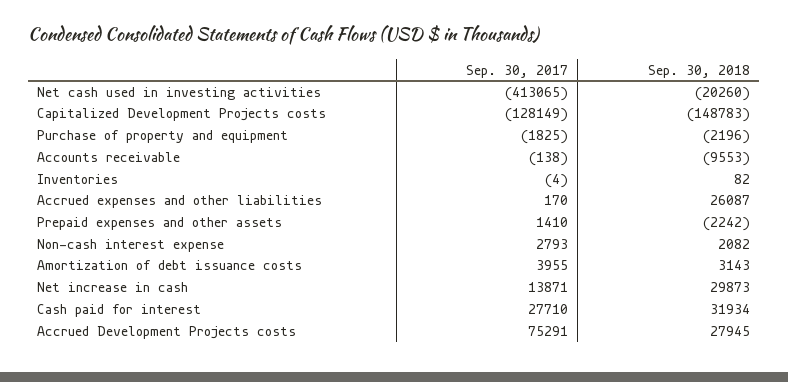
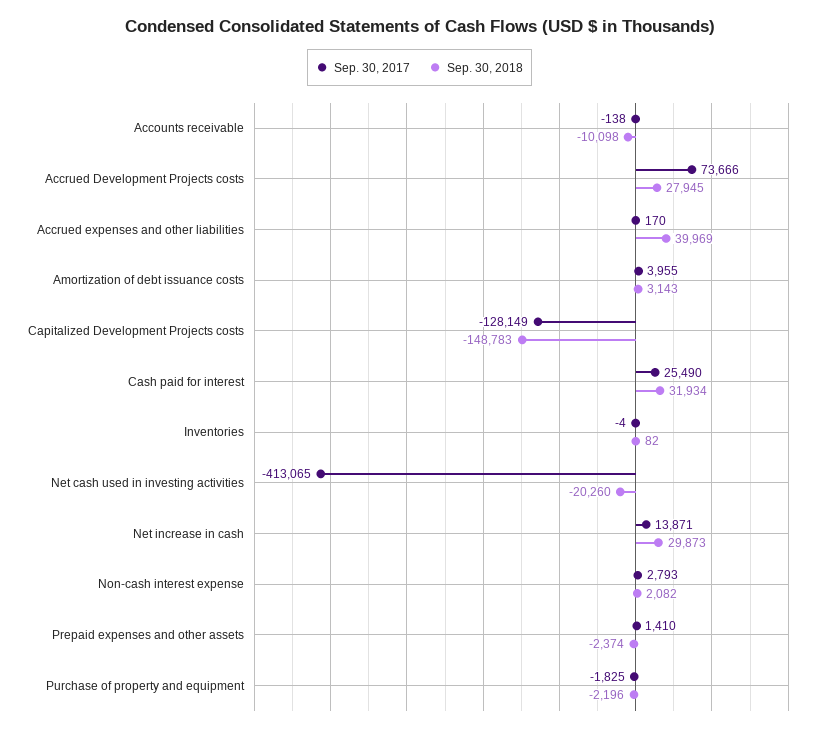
  {
    "Sep. 30, 2017": {
      "Net cash used in investing activities": -413065,
      "Capitalized Development Projects costs": -128149,
      "Purchase of property and equipment": -1825,
      "Accounts receivable": -138,
      "Inventories": -4,
      "Accrued expenses and other liabilities": 170,
      "Prepaid expenses and other assets": 1410,
      "Non-cash interest expense": 2793,
      "Amortization of debt issuance costs": 3955,
      "Net increase in cash": 13871,
-     "Cash paid for interest": 27710,
+     "Cash paid for interest": 25490,
-     "Accrued Development Projects costs": 75291
+     "Accrued Development Projects costs": 73666
    },
    "Sep. 30, 2018": {
      "Net cash used in investing activities": -20260,
      "Capitalized Development Projects costs": -148783,
      "Purchase of property and equipment": -2196,
-     "Accounts receivable": -9553,
+     "Accounts receivable": -10098,
      "Inventories": 82,
-     "Accrued expenses and other liabilities": 26087,
+     "Accrued expenses and other liabilities": 39969,
-     "Prepaid expenses and other assets": -2242,
+     "Prepaid expenses and other assets": -2374,
      "Non-cash interest expense": 2082,
      "Amortization of debt issuance costs": 3143,
      "Net increase in cash": 29873,
      "Cash paid for interest": 31934,
      "Accrued Development Projects costs": 27945
    }
  }

